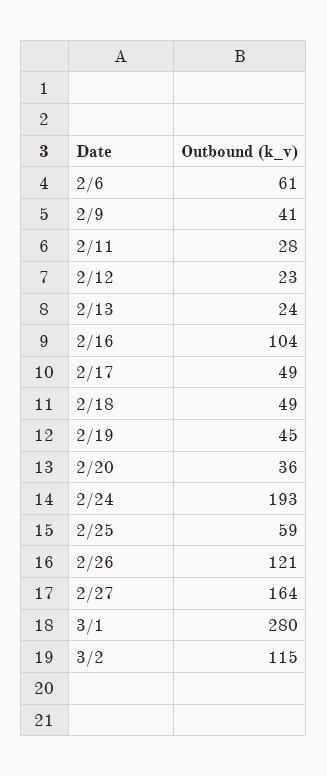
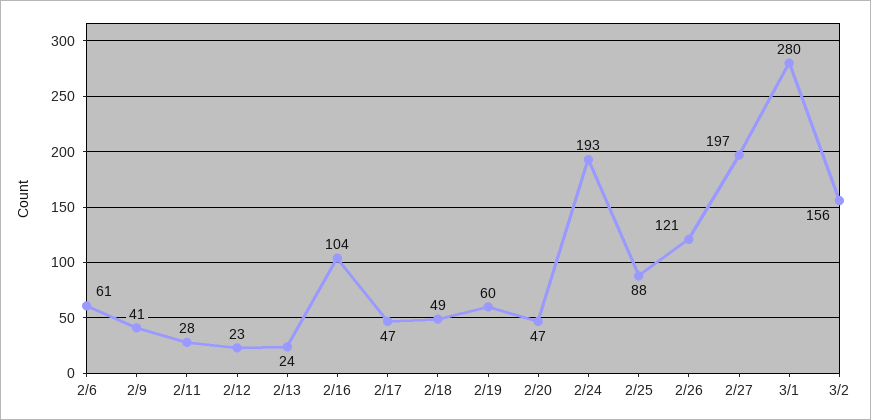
  {
    "2/6": 61,
    "2/9": 41,
    "2/11": 28,
    "2/12": 23,
    "2/13": 24,
    "2/16": 104,
-   "2/17": 49,
+   "2/17": 47,
    "2/18": 49,
-   "2/19": 45,
+   "2/19": 60,
-   "2/20": 36,
+   "2/20": 47,
    "2/24": 193,
-   "2/25": 59,
+   "2/25": 88,
    "2/26": 121,
-   "2/27": 164,
+   "2/27": 197,
    "3/1": 280,
-   "3/2": 115
+   "3/2": 156
  }

